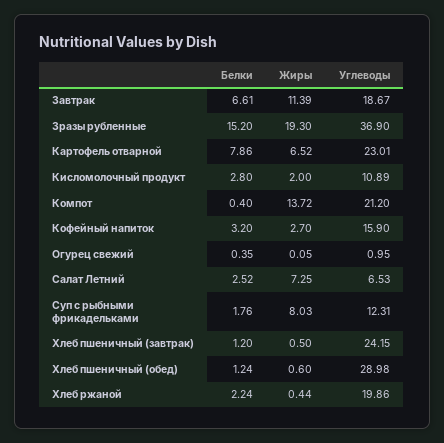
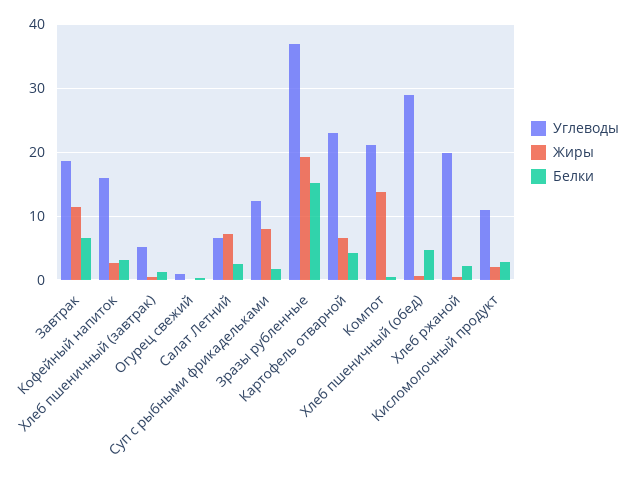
  {
    "Белки": {
      "Завтрак": 6.61,
      "Зразы рубленные": 15.2,
-     "Картофель отварной": 7.86,
+     "Картофель отварной": 4,
      "Кисломолочный продукт": 2.8,
      "Компот": 0.4,
      "Кофейный напиток": 3.2,
      "Огурец свежий": 0.35,
      "Салат Летний": 2.52,
      "Суп с рыбными фрикадельками": 1.76,
      "Хлеб пшеничный (завтрак)": 1.2,
-     "Хлеб пшеничный (обед)": 1.24,
+     "Хлеб пшеничный (обед)": 5,
      "Хлеб ржаной": 2.24
    },
    "Жиры": {
      "Завтрак": 11.39,
      "Зразы рубленные": 19.3,
      "Картофель отварной": 6.52,
      "Кисломолочный продукт": 2,
      "Компот": 13.72,
      "Кофейный напиток": 2.7,
      "Огурец свежий": 0.05,
      "Салат Летний": 7.25,
      "Суп с рыбными фрикадельками": 8.03,
      "Хлеб пшеничный (завтрак)": 0.5,
      "Хлеб пшеничный (обед)": 0.6,
      "Хлеб ржаной": 0.44
    },
    "Углеводы": {
      "Завтрак": 18.67,
      "Зразы рубленные": 36.9,
      "Картофель отварной": 23.01,
      "Кисломолочный продукт": 10.89,
      "Компот": 21.2,
      "Кофейный напиток": 15.9,
      "Огурец свежий": 0.95,
      "Салат Летний": 6.53,
      "Суп с рыбными фрикадельками": 12.31,
-     "Хлеб пшеничный (завтрак)": 24.15,
+     "Хлеб пшеничный (завтрак)": 5,
      "Хлеб пшеничный (обед)": 28.98,
      "Хлеб ржаной": 19.86
    }
  }

